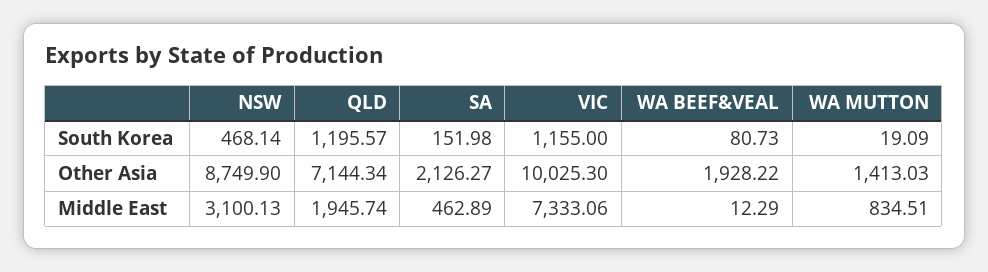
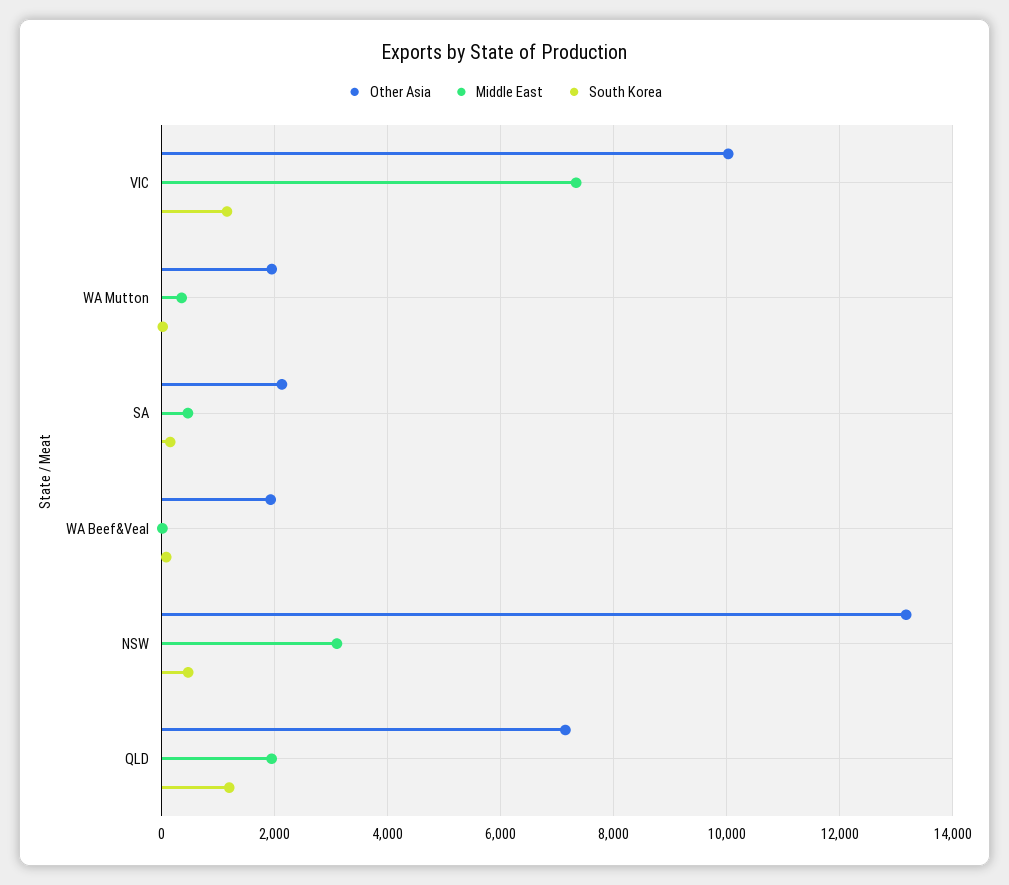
  {
    "South Korea": {
      "NSW": 468.14,
      "QLD": 1195.57,
      "SA": 151.98,
      "VIC": 1155,
      "WA BEEF&VEAL": 80.73,
      "WA MUTTON": 19.09
    },
    "Other Asia": {
-     "NSW": 8749.9,
+     "NSW": 13200,
      "QLD": 7144.34,
      "SA": 2126.27,
      "VIC": 10025.3,
      "WA BEEF&VEAL": 1928.22,
-     "WA MUTTON": 1413.03
+     "WA MUTTON": 2000
    },
    "Middle East": {
      "NSW": 3100.13,
      "QLD": 1945.74,
      "SA": 462.89,
      "VIC": 7333.06,
      "WA BEEF&VEAL": 12.29,
-     "WA MUTTON": 834.51
+     "WA MUTTON": 400
    }
  }

